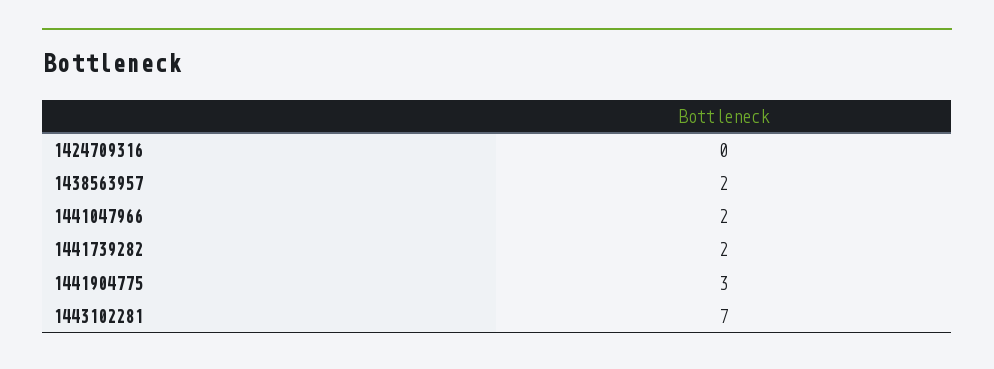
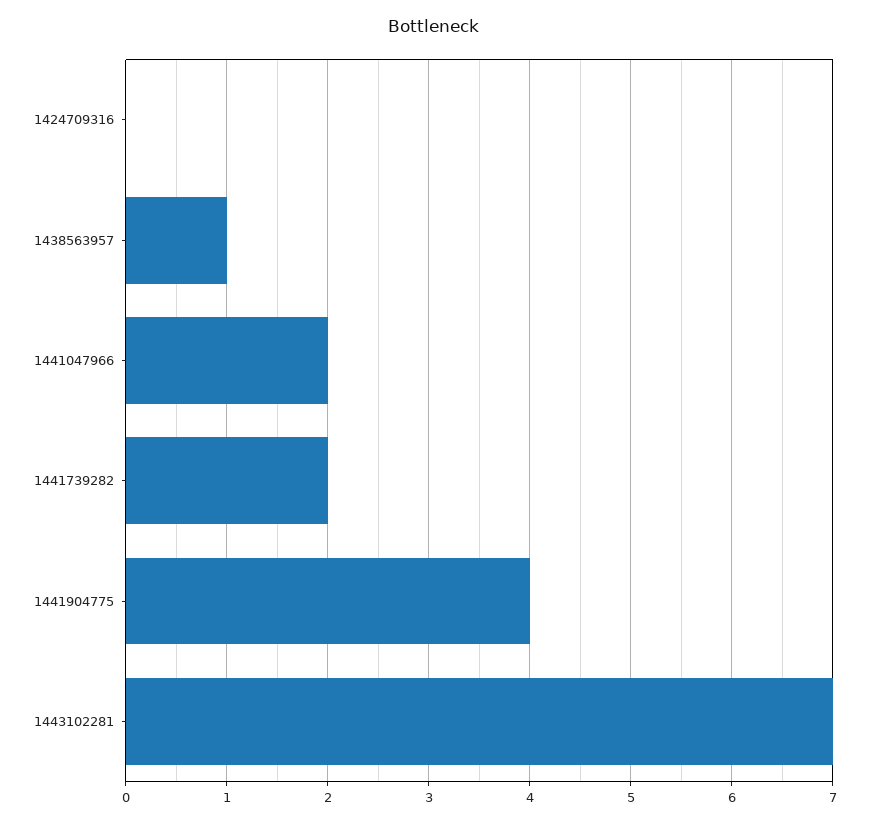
  {
    "1424709316": 0,
-   "1438563957": 2,
+   "1438563957": 1,
    "1441047966": 2,
    "1441739282": 2,
-   "1441904775": 3,
+   "1441904775": 4,
    "1443102281": 7
  }

